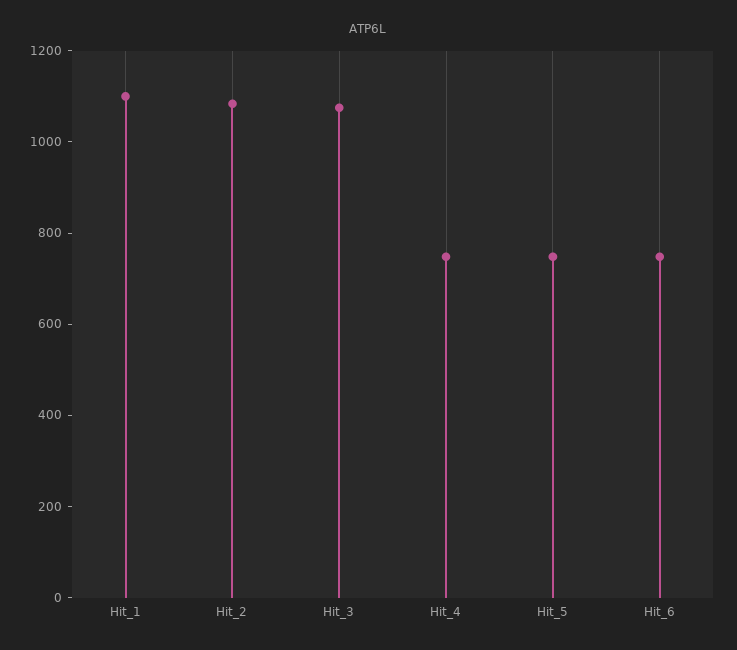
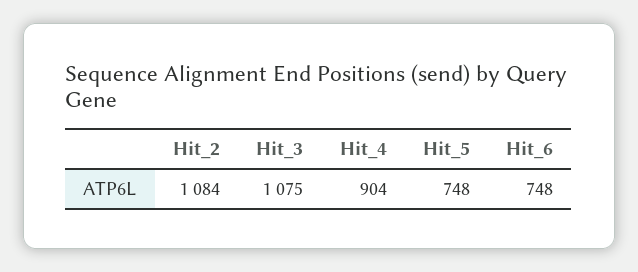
  {
-   "Hit_1": 1100,
    "Hit_2": 1084,
    "Hit_3": 1075,
-   "Hit_4": 750,
+   "Hit_4": 904,
    "Hit_5": 748,
    "Hit_6": 748
  }

